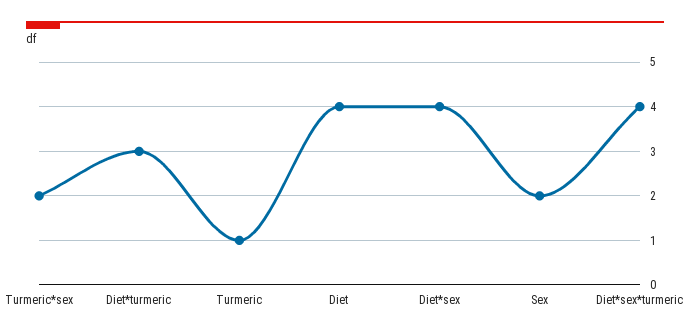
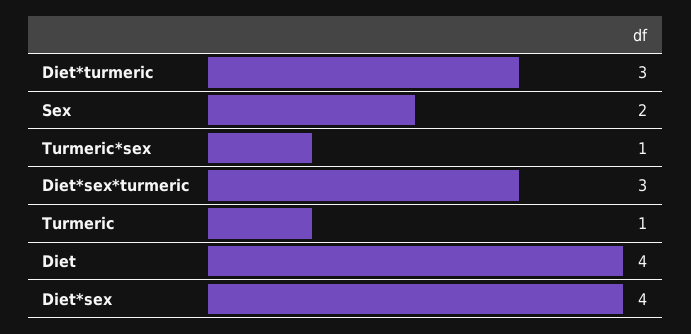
  {
-   "Turmeric*sex": 2,
+   "Turmeric*sex": 1,
    "Diet*turmeric": 3,
    "Turmeric": 1,
    "Diet": 4,
    "Diet*sex": 4,
    "Sex": 2,
-   "Diet*sex*turmeric": 4
+   "Diet*sex*turmeric": 3
  }

